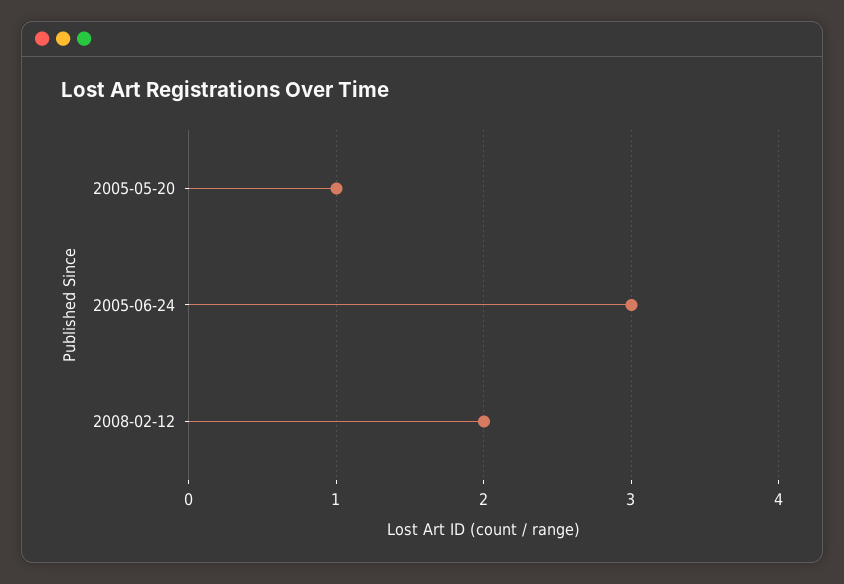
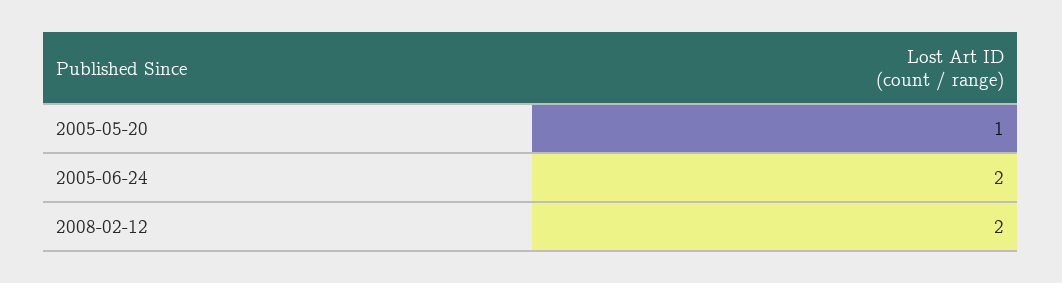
  {
    "2005-05-20": 1,
-   "2005-06-24": 3,
+   "2005-06-24": 2,
    "2008-02-12": 2
  }

